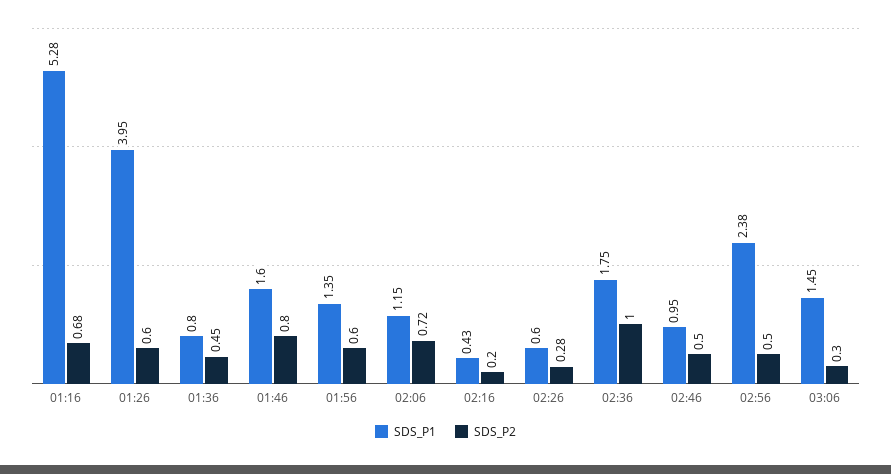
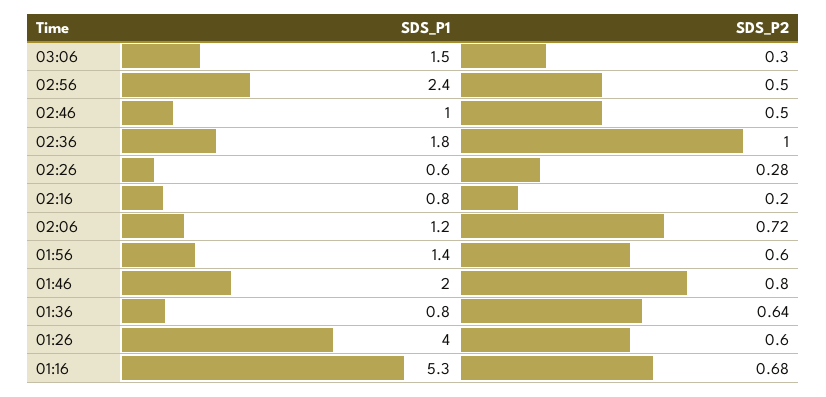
  {
    "SDS_P1": {
      "01:16": 5.28,
      "01:26": 3.95,
      "01:36": 0.8,
-     "01:46": 1.6,
+     "01:46": 2,
      "01:56": 1.35,
      "02:06": 1.15,
-     "02:16": 0.43,
+     "02:16": 0.8,
      "02:26": 0.6,
      "02:36": 1.75,
      "02:46": 0.95,
      "02:56": 2.38,
      "03:06": 1.45
    },
    "SDS_P2": {
      "01:16": 0.68,
      "01:26": 0.6,
-     "01:36": 0.45,
+     "01:36": 0.64,
      "01:46": 0.8,
      "01:56": 0.6,
      "02:06": 0.72,
      "02:16": 0.2,
      "02:26": 0.28,
      "02:36": 1,
      "02:46": 0.5,
      "02:56": 0.5,
      "03:06": 0.3
    }
  }

